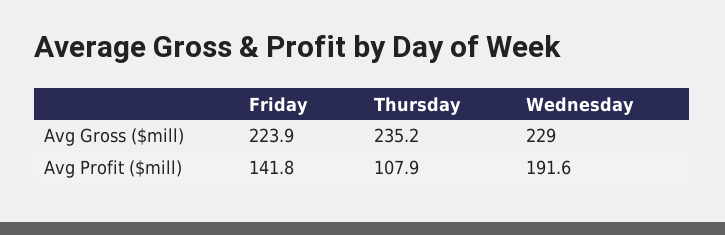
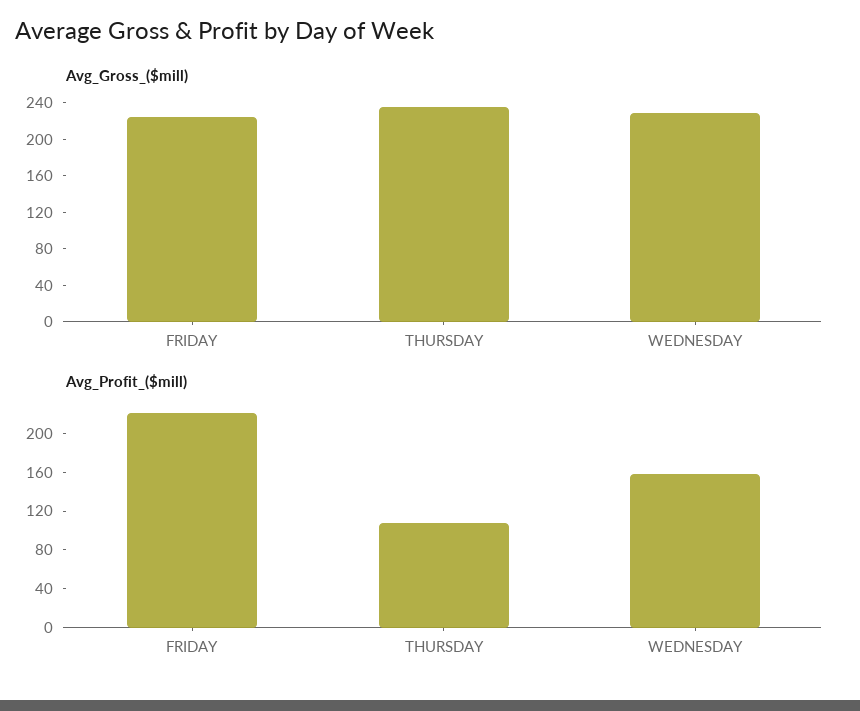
  {
    "Avg Gross ($mill)": {
      "Friday": 223.9,
      "Thursday": 235.2,
      "Wednesday": 229
    },
    "Avg Profit ($mill)": {
-     "Friday": 141.8,
+     "Friday": 220,
      "Thursday": 107.9,
-     "Wednesday": 191.6
+     "Wednesday": 160
    }
  }

